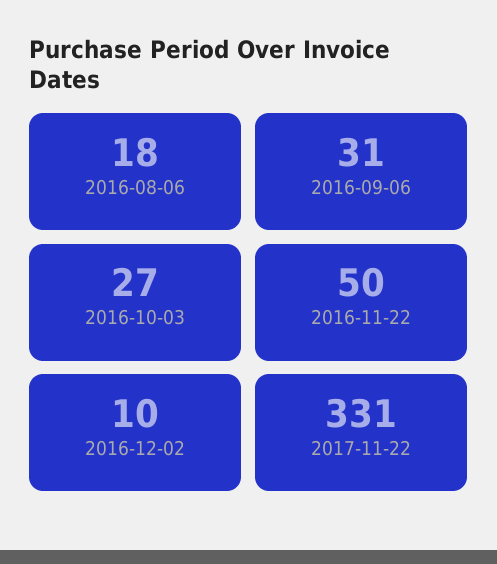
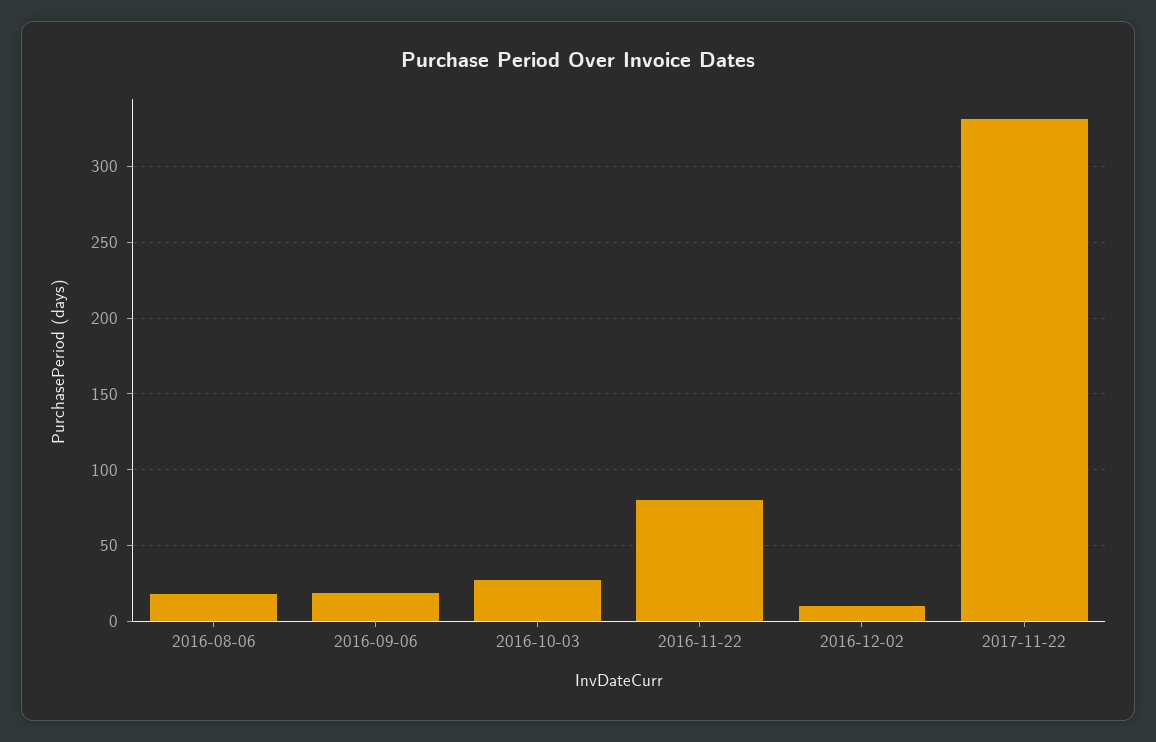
  {
    "2016-08-06": 18,
-   "2016-09-06": 31,
+   "2016-09-06": 20,
    "2016-10-03": 27,
-   "2016-11-22": 50,
+   "2016-11-22": 80,
    "2016-12-02": 10,
    "2017-11-22": 331
  }

